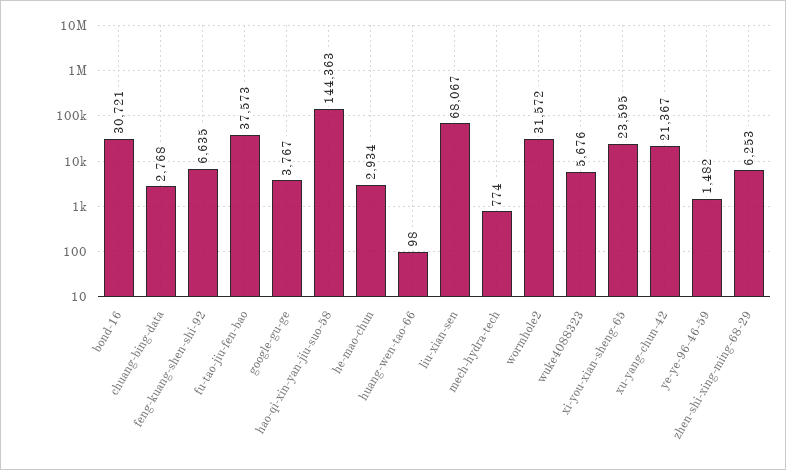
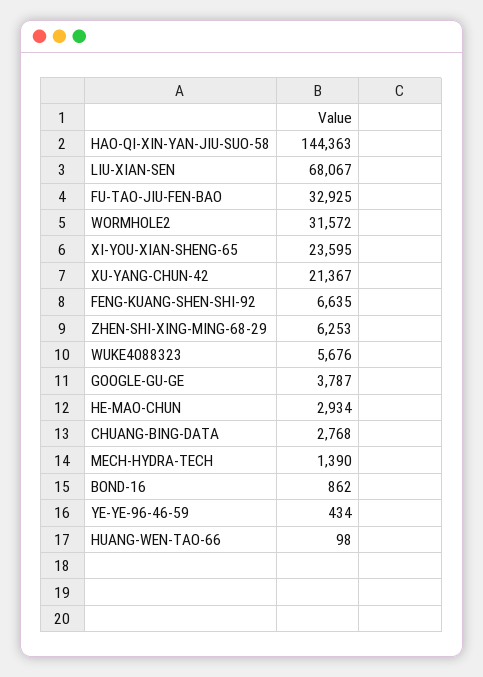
  {
-   "bond-16": 30721,
+   "bond-16": 862,
    "chuang-bing-data": 2768,
    "feng-kuang-shen-shi-92": 6635,
-   "fu-tao-jiu-fen-bao": 37573,
+   "fu-tao-jiu-fen-bao": 32925,
-   "google-gu-ge": 3767,
+   "google-gu-ge": 3787,
    "hao-qi-xin-yan-jiu-suo-58": 144363,
    "he-mao-chun": 2934,
    "huang-wen-tao-66": 98,
    "liu-xian-sen": 68067,
-   "mech-hydra-tech": 774,
+   "mech-hydra-tech": 1390,
    "wormhole2": 31572,
    "wuke4088323": 5676,
    "xi-you-xian-sheng-65": 23595,
    "xu-yang-chun-42": 21367,
-   "ye-ye-96-46-59": 1482,
+   "ye-ye-96-46-59": 434,
    "zhen-shi-xing-ming-68-29": 6253
  }

